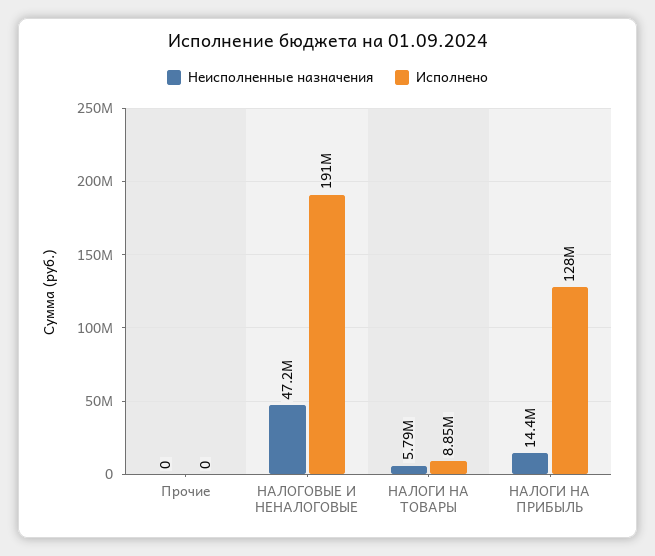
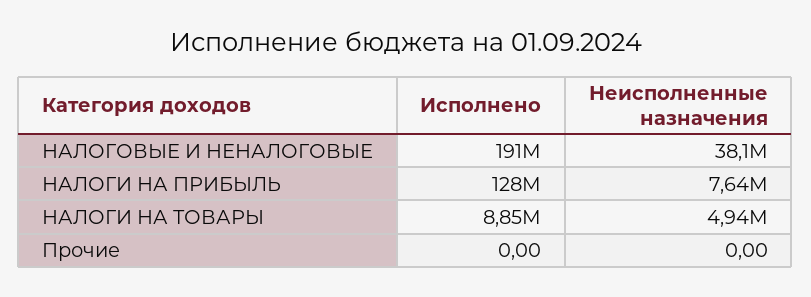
  {
    "Неисполненные назначения": {
      "Прочие": 0,
-     "НАЛОГОВЫЕ И НЕНАЛОГОВЫЕ": 47200000,
+     "НАЛОГОВЫЕ И НЕНАЛОГОВЫЕ": 38100000,
-     "НАЛОГИ НА ТОВАРЫ": 5790000,
+     "НАЛОГИ НА ТОВАРЫ": 4940000,
-     "НАЛОГИ НА ПРИБЫЛЬ": 14400000
+     "НАЛОГИ НА ПРИБЫЛЬ": 7640000
    },
    "Исполнено": {
      "Прочие": 0,
      "НАЛОГОВЫЕ И НЕНАЛОГОВЫЕ": 191000000,
      "НАЛОГИ НА ТОВАРЫ": 8850000,
      "НАЛОГИ НА ПРИБЫЛЬ": 128000000
    }
  }

